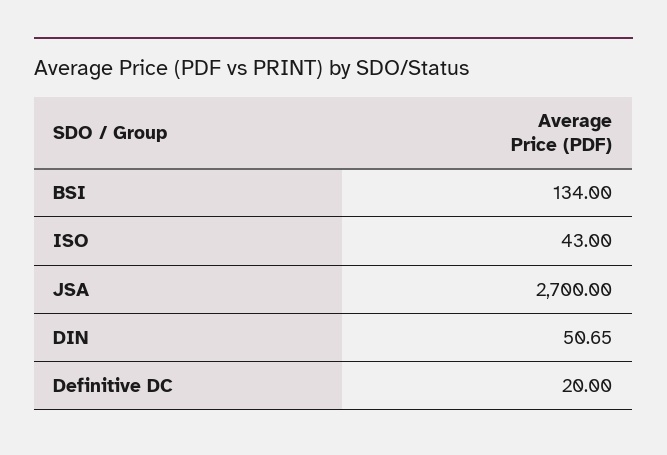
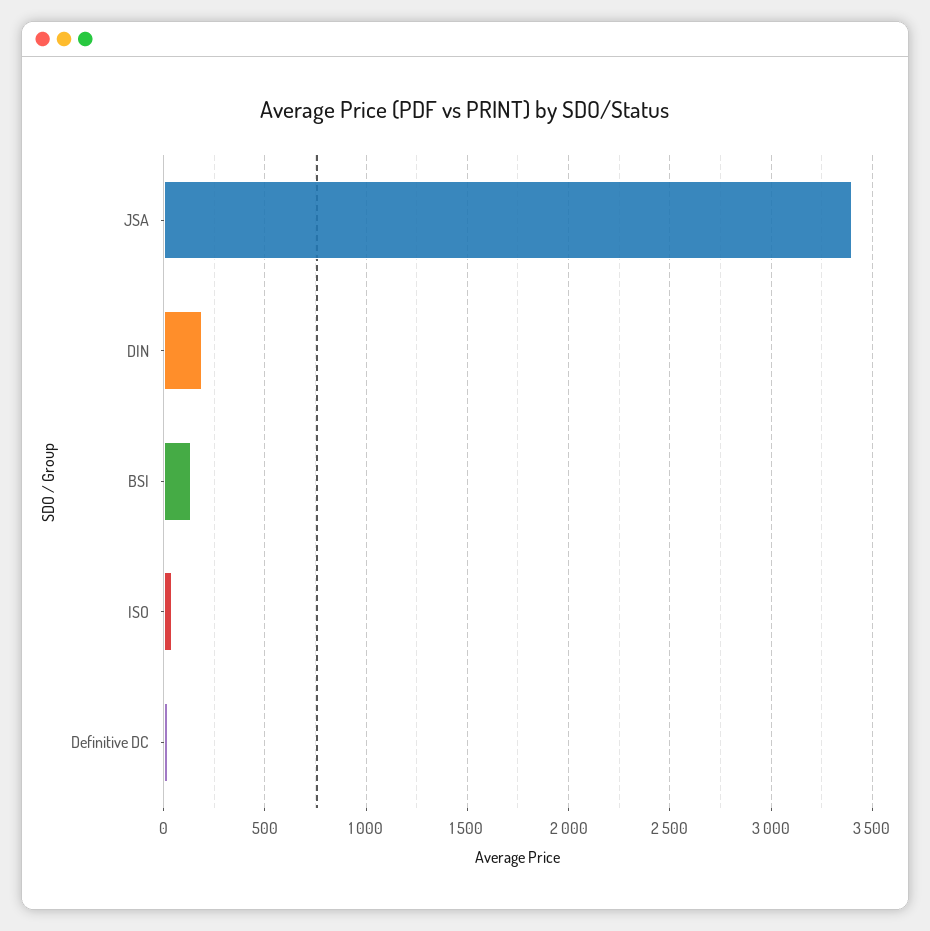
  {
    "BSI": 134,
    "ISO": 43,
-   "JSA": 2700,
+   "JSA": 3400,
-   "DIN": 50.65,
+   "DIN": 200,
    "Definitive DC": 20
  }

